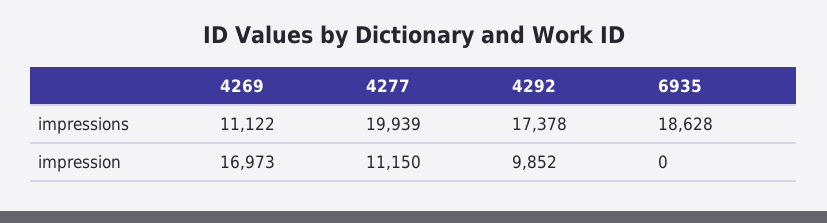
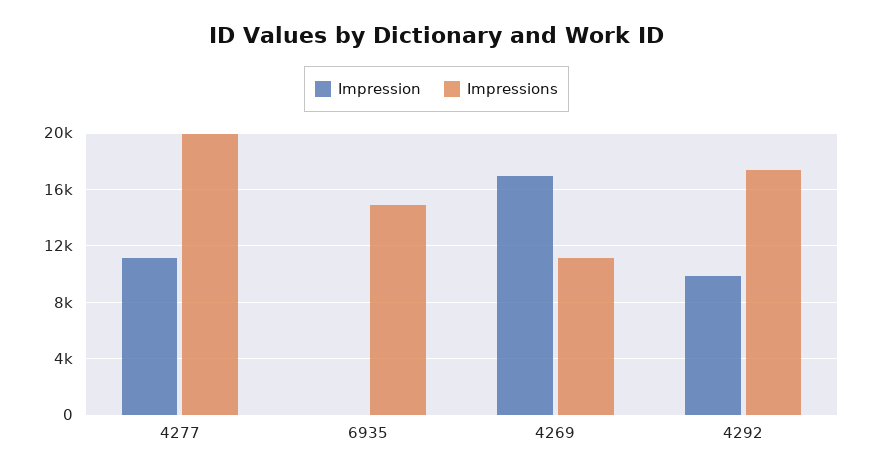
  {
    "impressions": {
      "4269": 11122,
      "4277": 19939,
      "4292": 17378,
-     "6935": 18628
+     "6935": 15000
    },
    "impression": {
      "4269": 16973,
      "4277": 11150,
      "4292": 9852,
      "6935": 0
    }
  }

